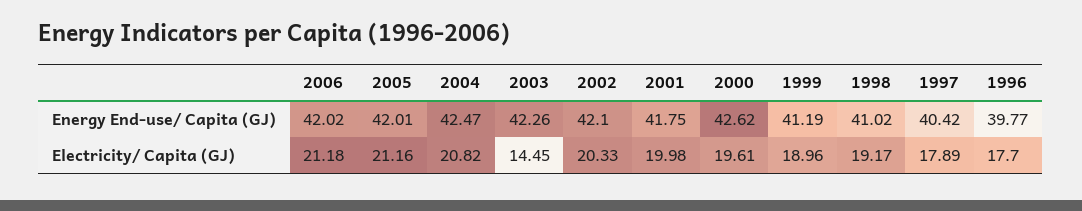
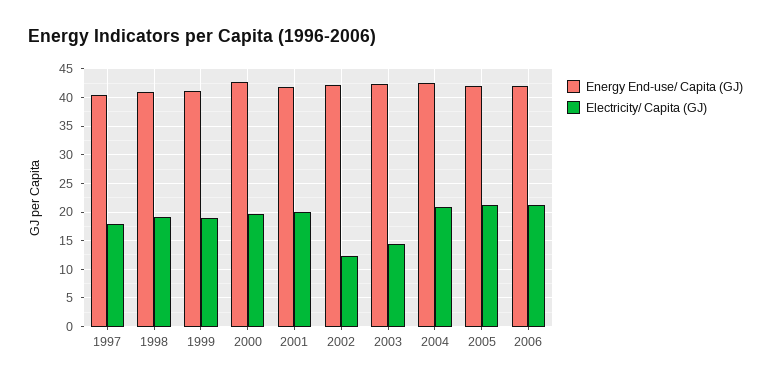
  {
    "Energy End-use/ Capita (GJ)": {
      "2006": 42.02,
      "2005": 42.01,
      "2004": 42.47,
      "2003": 42.26,
      "2002": 42.1,
      "2001": 41.75,
      "2000": 42.62,
      "1999": 41.19,
      "1998": 41.02,
-     "1997": 40.42,
+     "1997": 40.42
-     "1996": 39.77
    },
    "Electricity/ Capita (GJ)": {
      "2006": 21.18,
      "2005": 21.16,
      "2004": 20.82,
      "2003": 14.45,
-     "2002": 20.33,
+     "2002": 12.5,
      "2001": 19.98,
      "2000": 19.61,
      "1999": 18.96,
      "1998": 19.17,
-     "1997": 17.89,
+     "1997": 17.89
-     "1996": 17.7
    }
  }

